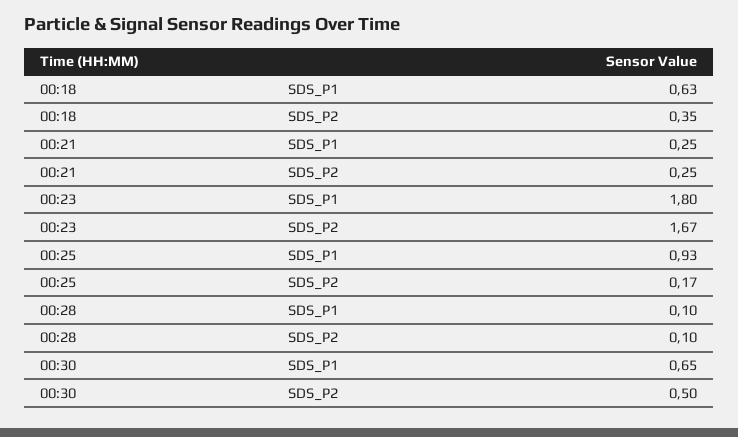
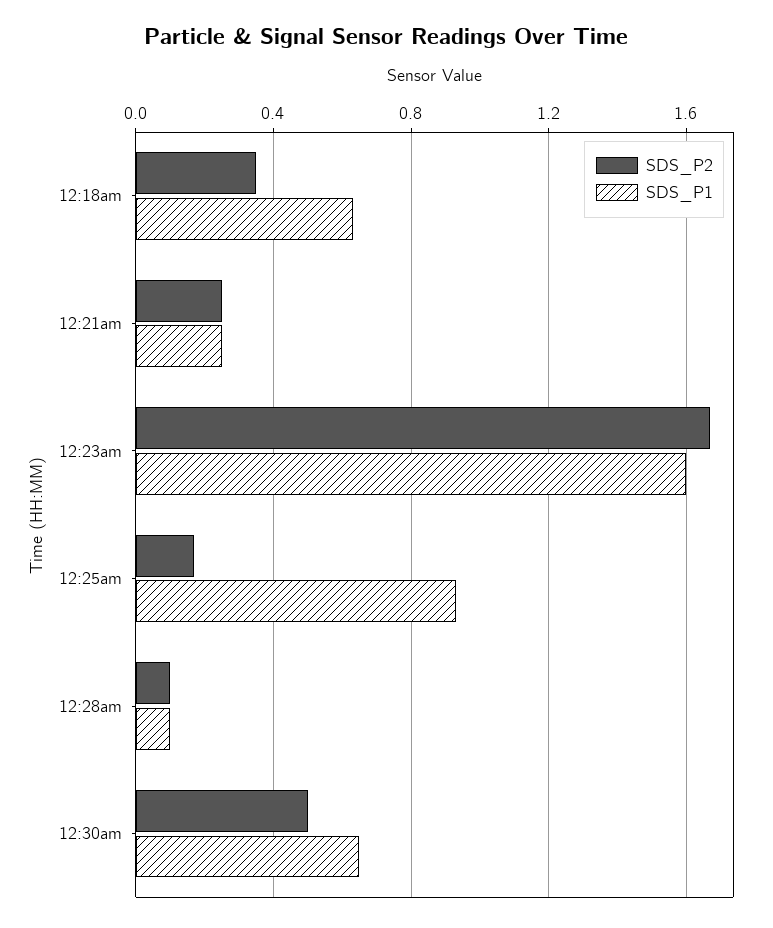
  {
    "SDS_P1": {
      "00:18": 0.63,
      "00:21": 0.25,
-     "00:23": 1.8,
+     "00:23": 1.6,
      "00:25": 0.93,
      "00:28": 0.1,
      "00:30": 0.65
    },
    "SDS_P2": {
      "00:18": 0.35,
      "00:21": 0.25,
      "00:23": 1.67,
      "00:25": 0.17,
      "00:28": 0.1,
      "00:30": 0.5
    }
  }

